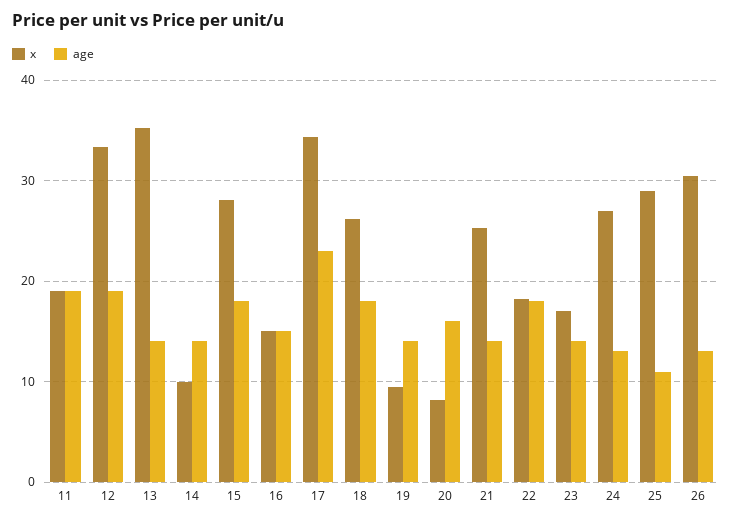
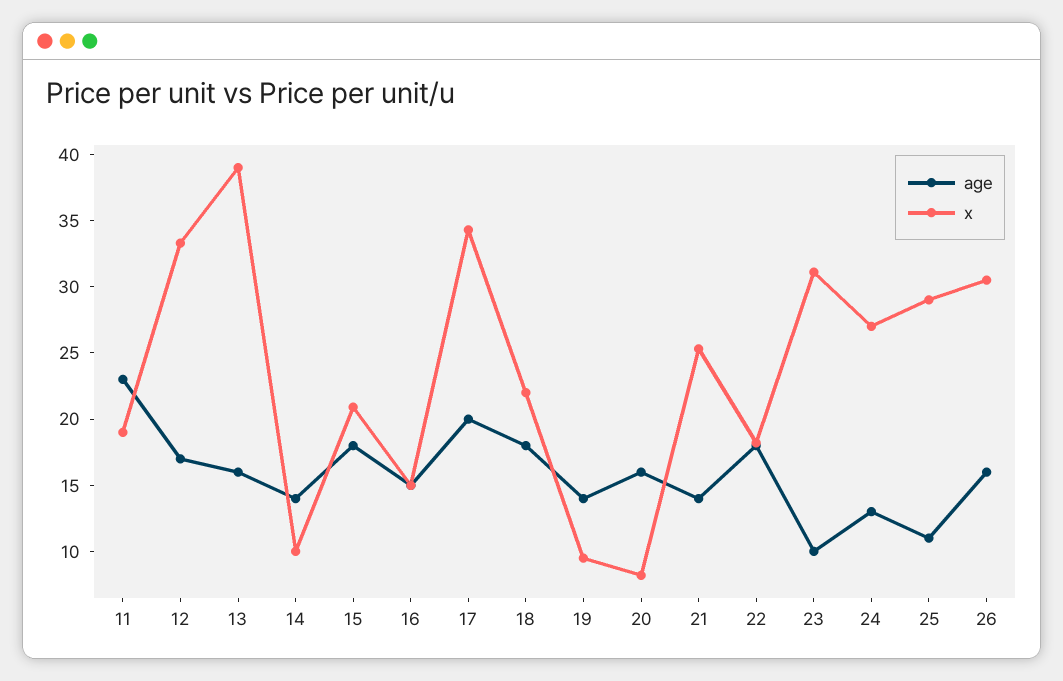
  {
    "x": {
      "11": 19,
      "12": 33,
-     "13": 35,
+     "13": 39,
      "14": 10,
-     "15": 28,
+     "15": 21,
      "16": 15,
      "17": 34,
-     "18": 26,
+     "18": 22,
      "19": 10,
      "20": 8,
      "21": 25,
      "22": 18,
-     "23": 17,
+     "23": 31,
      "24": 27,
      "25": 29,
      "26": 31
    },
    "age": {
-     "11": 19,
+     "11": 23,
-     "12": 19,
+     "12": 17,
-     "13": 14,
+     "13": 16,
      "14": 14,
      "15": 18,
      "16": 15,
-     "17": 23,
+     "17": 20,
      "18": 18,
      "19": 14,
      "20": 16,
      "21": 14,
      "22": 18,
-     "23": 14,
+     "23": 10,
      "24": 13,
      "25": 11,
-     "26": 13
+     "26": 16
    }
  }

